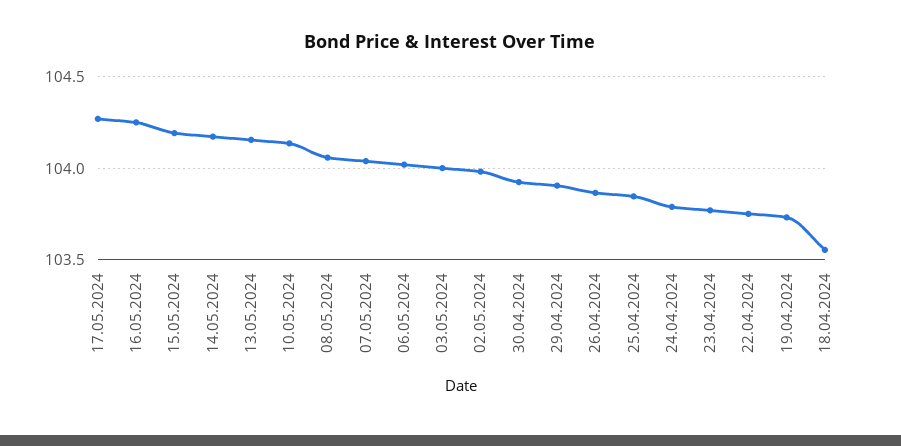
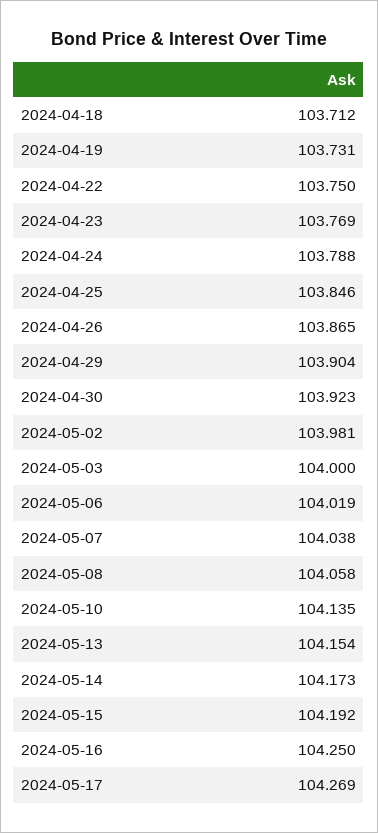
  {
    "17.05.2024": 104.269,
    "16.05.2024": 104.25,
    "15.05.2024": 104.192,
    "14.05.2024": 104.173,
    "13.05.2024": 104.154,
    "10.05.2024": 104.135,
    "08.05.2024": 104.058,
    "07.05.2024": 104.038,
    "06.05.2024": 104.019,
    "03.05.2024": 104,
    "02.05.2024": 103.981,
    "30.04.2024": 103.923,
    "29.04.2024": 103.904,
    "26.04.2024": 103.865,
    "25.04.2024": 103.846,
    "24.04.2024": 103.788,
    "23.04.2024": 103.769,
    "22.04.2024": 103.75,
    "19.04.2024": 103.731,
-   "18.04.2024": 103.55
+   "18.04.2024": 103.712
  }

